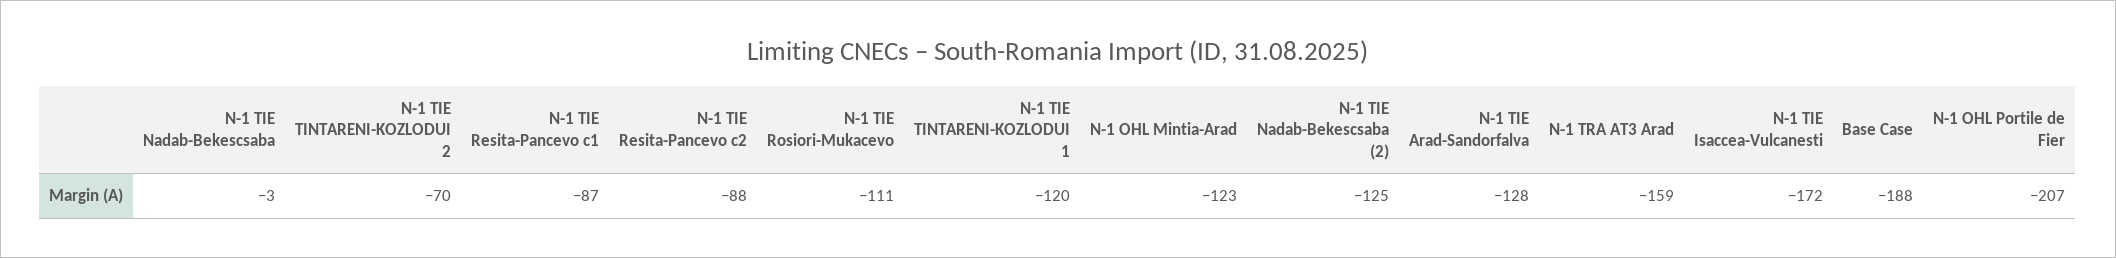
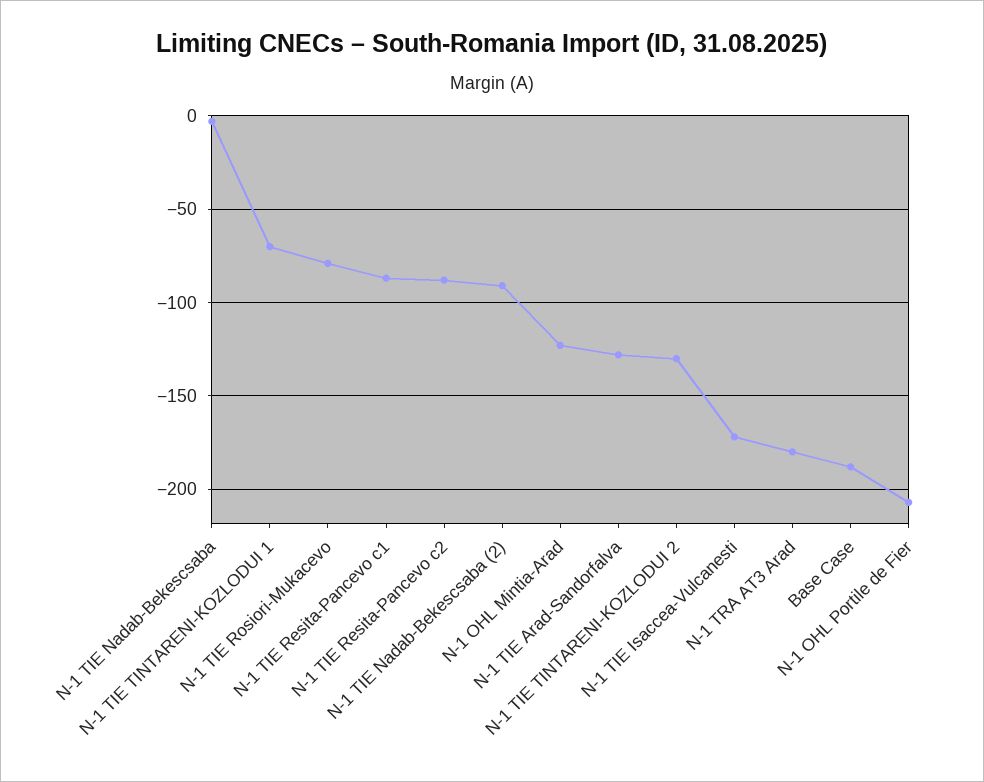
  {
    "N-1 TIE Nadab-Bekescsaba": -3,
-   "N-1 TIE TINTARENI-KOZLODUI 2": -70,
+   "N-1 TIE TINTARENI-KOZLODUI 2": -130,
    "N-1 TIE Resita-Pancevo c1": -87,
    "N-1 TIE Resita-Pancevo c2": -88,
-   "N-1 TIE Rosiori-Mukacevo": -111,
+   "N-1 TIE Rosiori-Mukacevo": -80,
-   "N-1 TIE TINTARENI-KOZLODUI 1": -120,
+   "N-1 TIE TINTARENI-KOZLODUI 1": -70,
    "N-1 OHL Mintia-Arad": -123,
-   "N-1 TIE Nadab-Bekescsaba (2)": -125,
+   "N-1 TIE Nadab-Bekescsaba (2)": -90,
    "N-1 TIE Arad-Sandorfalva": -128,
-   "N-1 TRA AT3 Arad": -159,
+   "N-1 TRA AT3 Arad": -180,
    "N-1 TIE Isaccea-Vulcanesti": -172,
    "Base Case": -188,
    "N-1 OHL Portile de Fier": -207
  }

